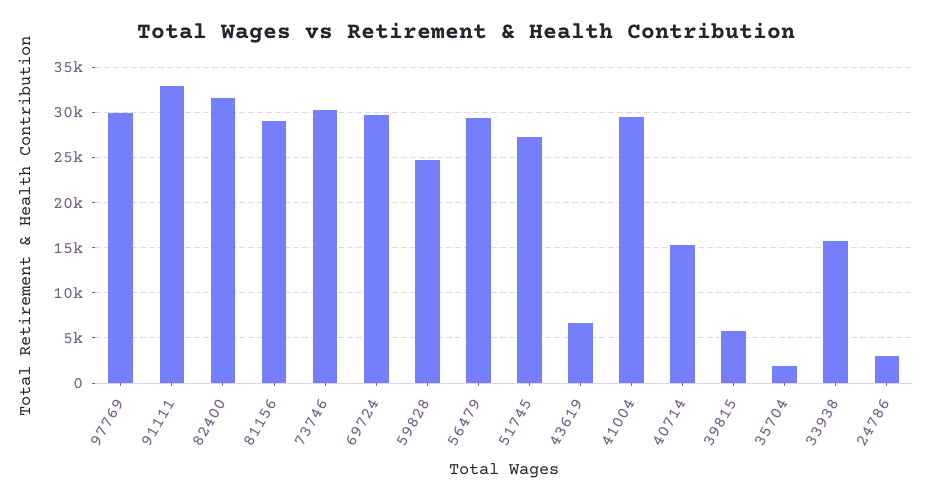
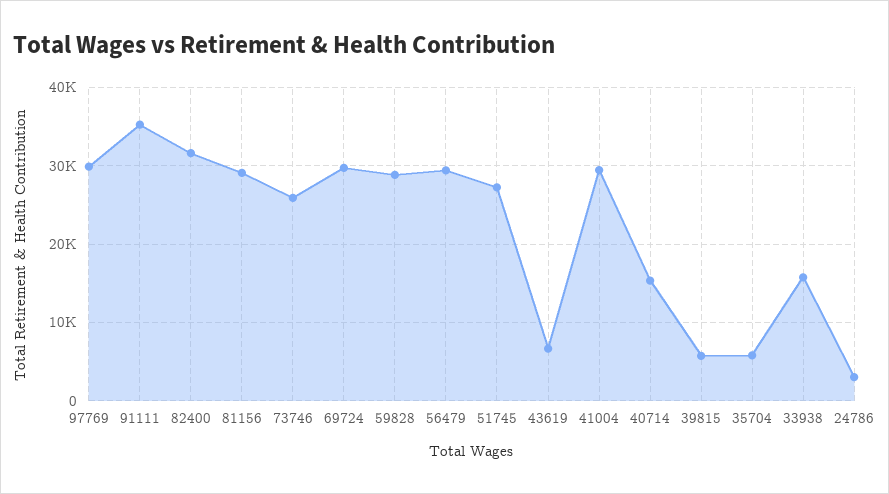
  {
    "97769": 30000,
-   "91111": 33000,
+   "91111": 35000,
    "82400": 32000,
    "81156": 29000,
-   "73746": 30000,
+   "73746": 26000,
    "69724": 30000,
-   "59828": 25000,
+   "59828": 29000,
    "56479": 29000,
    "51745": 27000,
    "43619": 7000,
    "41004": 29000,
    "40714": 15000,
    "39815": 6000,
-   "35704": 2000,
+   "35704": 6000,
    "33938": 16000,
    "24786": 3000
  }

